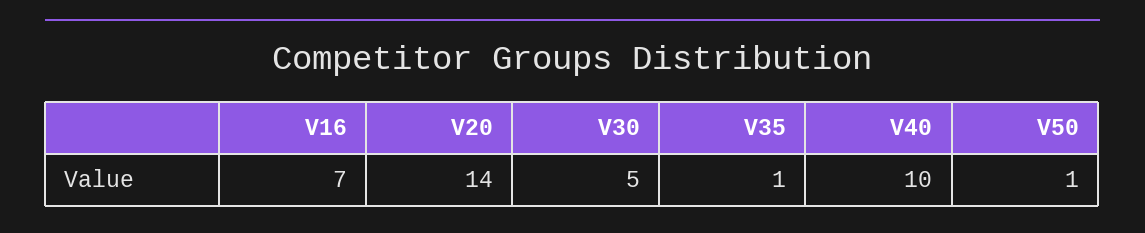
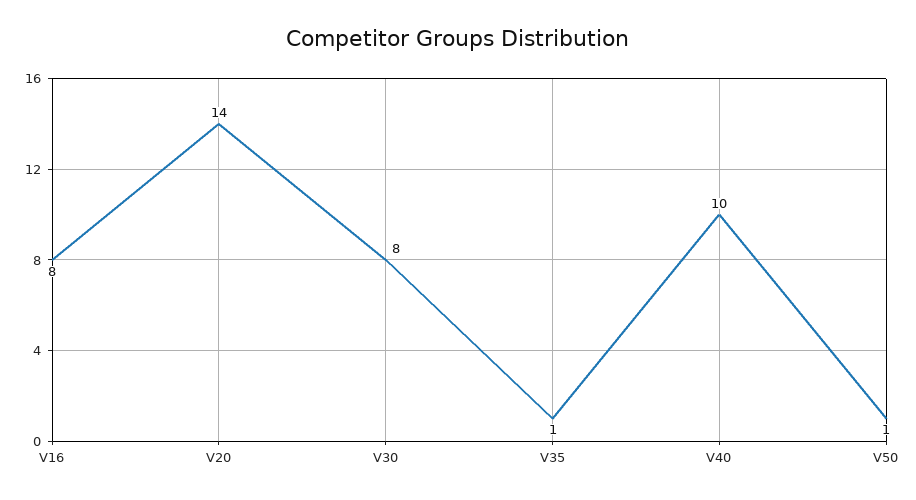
  {
-   "V16": 7,
+   "V16": 8,
    "V20": 14,
-   "V30": 5,
+   "V30": 8,
    "V35": 1,
    "V40": 10,
    "V50": 1
  }

